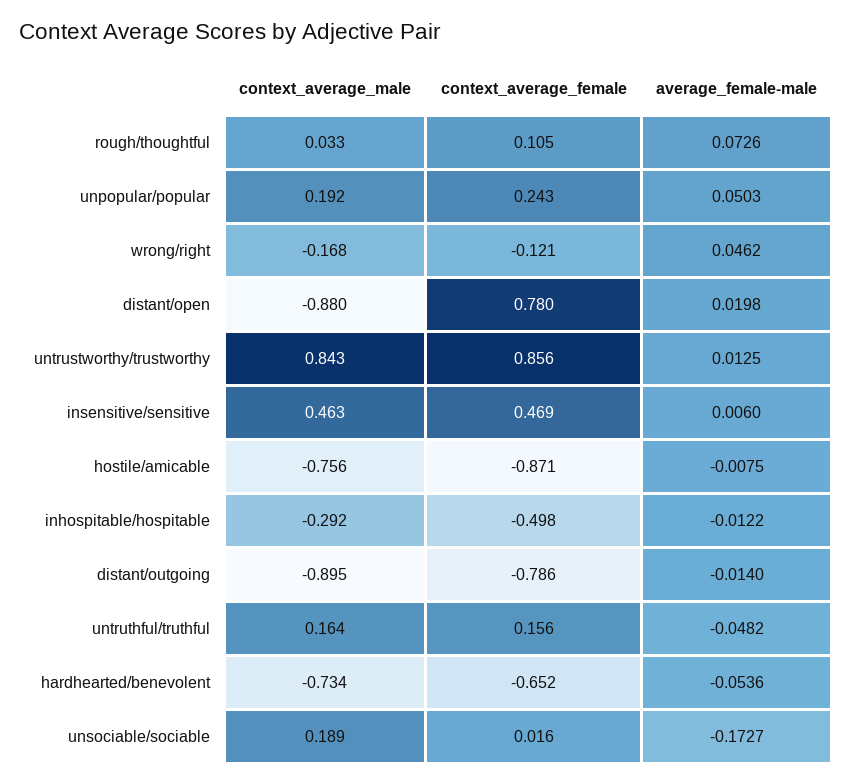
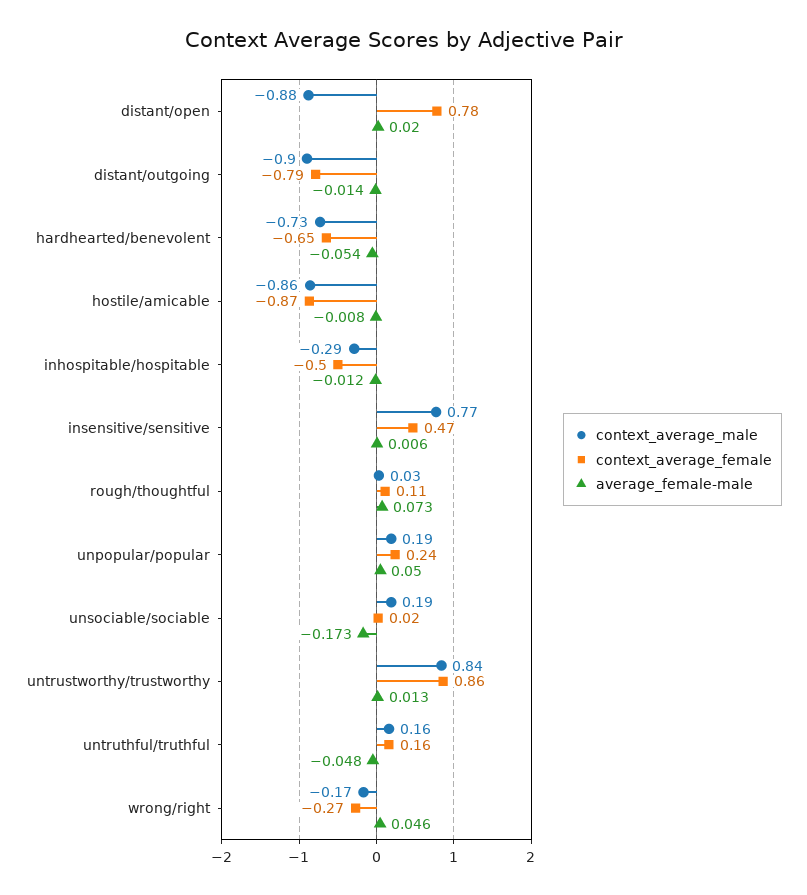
  {
    "context_average_male": {
      "rough/thoughtful": 0.033,
      "unpopular/popular": 0.192,
      "wrong/right": -0.168,
      "distant/open": -0.88,
      "untrustworthy/trustworthy": 0.843,
-     "insensitive/sensitive": 0.463,
+     "insensitive/sensitive": 0.77,
-     "hostile/amicable": -0.756,
+     "hostile/amicable": -0.86,
      "inhospitable/hospitable": -0.292,
      "distant/outgoing": -0.895,
      "untruthful/truthful": 0.164,
      "hardhearted/benevolent": -0.734,
      "unsociable/sociable": 0.189
    },
    "context_average_female": {
      "rough/thoughtful": 0.105,
      "unpopular/popular": 0.243,
-     "wrong/right": -0.121,
+     "wrong/right": -0.27,
      "distant/open": 0.78,
      "untrustworthy/trustworthy": 0.856,
      "insensitive/sensitive": 0.469,
      "hostile/amicable": -0.871,
      "inhospitable/hospitable": -0.498,
      "distant/outgoing": -0.786,
      "untruthful/truthful": 0.156,
      "hardhearted/benevolent": -0.652,
      "unsociable/sociable": 0.016
    },
    "average_female-male": {
      "rough/thoughtful": 0.0726,
      "unpopular/popular": 0.0503,
      "wrong/right": 0.0462,
      "distant/open": 0.0198,
      "untrustworthy/trustworthy": 0.0125,
      "insensitive/sensitive": 0.006,
      "hostile/amicable": -0.0075,
      "inhospitable/hospitable": -0.0122,
      "distant/outgoing": -0.014,
      "untruthful/truthful": -0.0482,
      "hardhearted/benevolent": -0.0536,
      "unsociable/sociable": -0.1727
    }
  }

